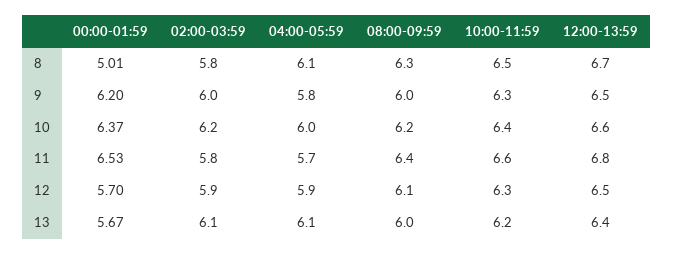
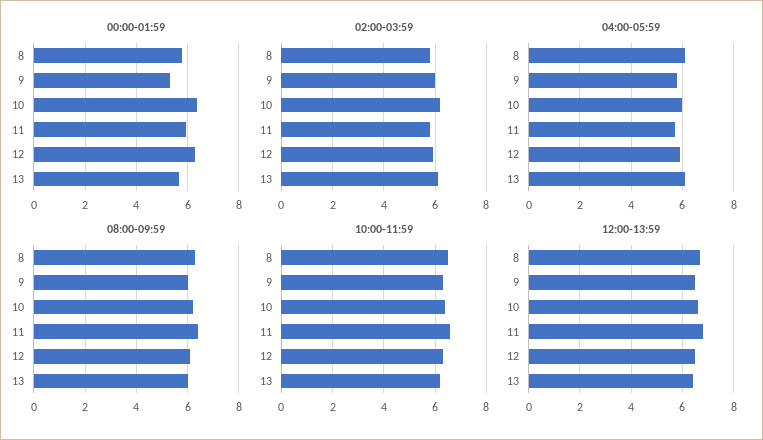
  {
    "00:00-01:59": {
-     "8": 5.01,
+     "8": 5.75,
-     "9": 6.2,
+     "9": 5.25,
      "10": 6.37,
-     "11": 6.53,
+     "11": 6,
-     "12": 5.7,
+     "12": 6.25,
      "13": 5.67
    },
    "02:00-03:59": {
      "8": 5.8,
      "9": 6,
      "10": 6.2,
      "11": 5.8,
      "12": 5.9,
      "13": 6.1
    },
    "04:00-05:59": {
      "8": 6.1,
      "9": 5.8,
      "10": 6,
      "11": 5.7,
      "12": 5.9,
      "13": 6.1
    },
    "08:00-09:59": {
      "8": 6.3,
      "9": 6,
      "10": 6.2,
      "11": 6.4,
      "12": 6.1,
      "13": 6
    },
    "10:00-11:59": {
      "8": 6.5,
      "9": 6.3,
      "10": 6.4,
      "11": 6.6,
      "12": 6.3,
      "13": 6.2
    },
    "12:00-13:59": {
      "8": 6.7,
      "9": 6.5,
      "10": 6.6,
      "11": 6.8,
      "12": 6.5,
      "13": 6.4
    }
  }

